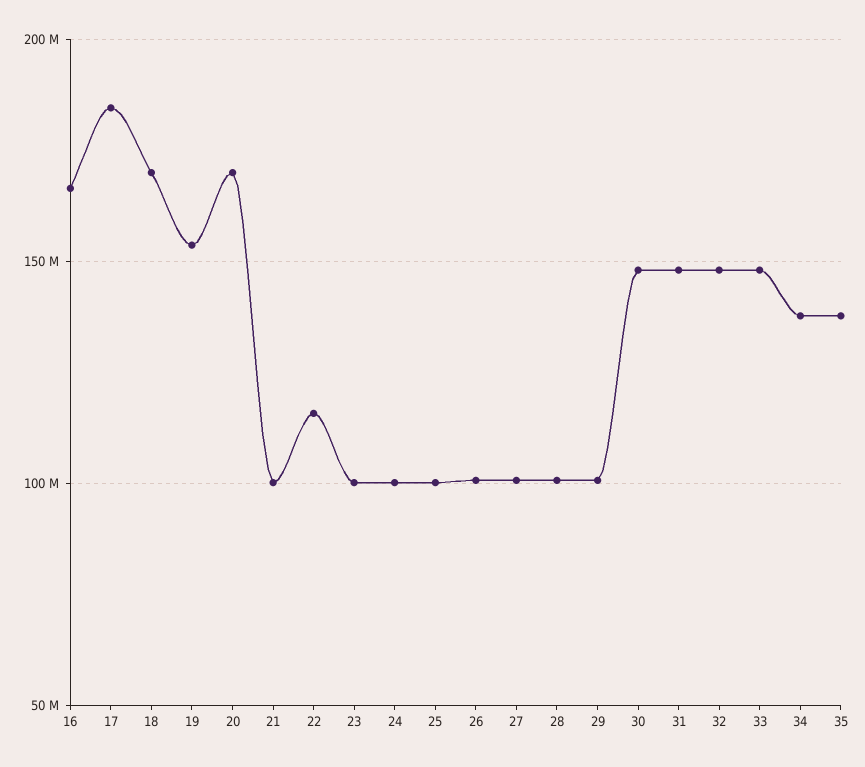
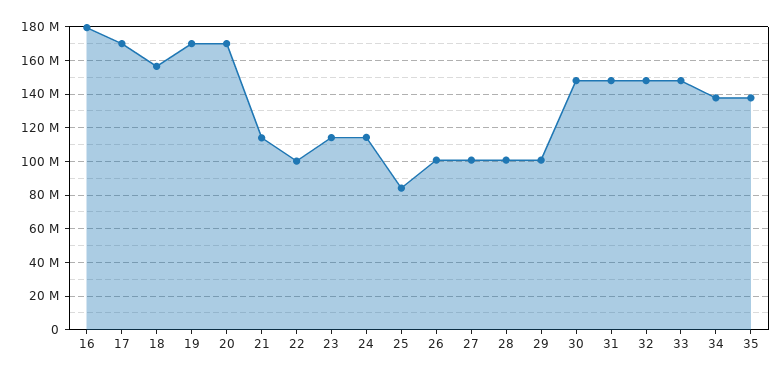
  {
-   "16": 165000000,
+   "16": 180000000,
-   "17": 185000000,
+   "17": 170000000,
-   "18": 170000000,
+   "18": 155000000,
-   "19": 155000000,
+   "19": 170000000,
    "20": 170000000,
-   "21": 100000000,
+   "21": 115000000,
-   "22": 115000000,
+   "22": 100000000,
-   "23": 100000000,
+   "23": 115000000,
-   "24": 100000000,
+   "24": 115000000,
-   "25": 100000000,
+   "25": 85000000,
    "26": 100000000,
    "27": 100000000,
    "28": 100000000,
    "29": 100000000,
    "30": 150000000,
    "31": 150000000,
    "32": 150000000,
    "33": 150000000,
    "34": 140000000,
    "35": 140000000
  }

